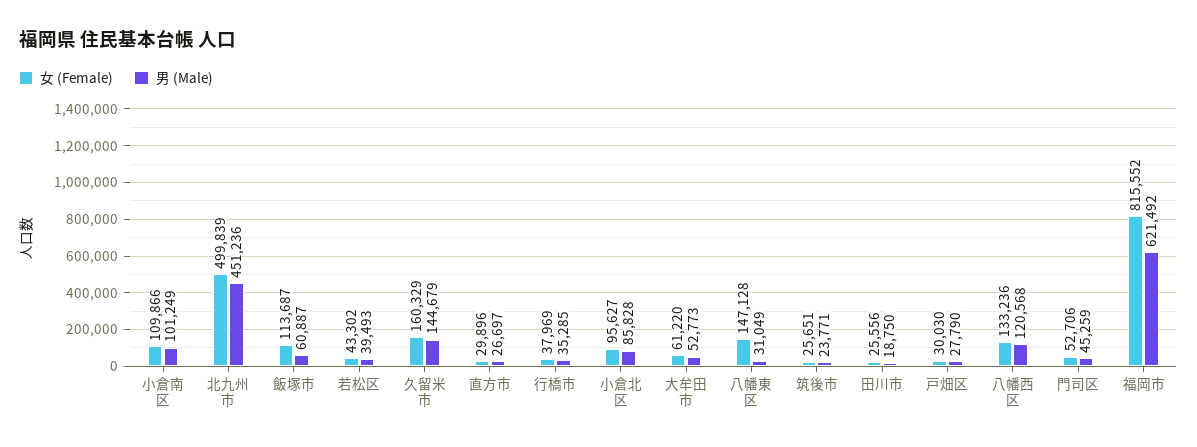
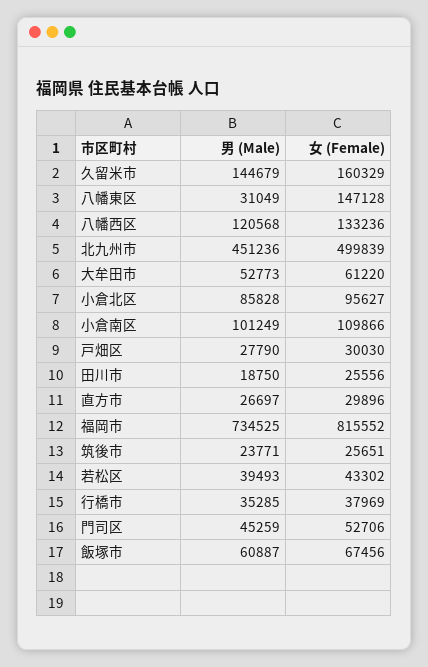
  {
    "女 (Female)": {
      "小倉南区": 109866,
      "北九州市": 499839,
-     "飯塚市": 113687,
+     "飯塚市": 67456,
      "若松区": 43302,
      "久留米市": 160329,
      "直方市": 29896,
      "行橋市": 37969,
      "小倉北区": 95627,
      "大牟田市": 61220,
      "八幡東区": 147128,
      "筑後市": 25651,
      "田川市": 25556,
      "戸畑区": 30030,
      "八幡西区": 133236,
      "門司区": 52706,
      "福岡市": 815552
    },
    "男 (Male)": {
      "小倉南区": 101249,
      "北九州市": 451236,
      "飯塚市": 60887,
      "若松区": 39493,
      "久留米市": 144679,
      "直方市": 26697,
      "行橋市": 35285,
      "小倉北区": 85828,
      "大牟田市": 52773,
      "八幡東区": 31049,
      "筑後市": 23771,
      "田川市": 18750,
      "戸畑区": 27790,
      "八幡西区": 120568,
      "門司区": 45259,
-     "福岡市": 621492
+     "福岡市": 734525
    }
  }

